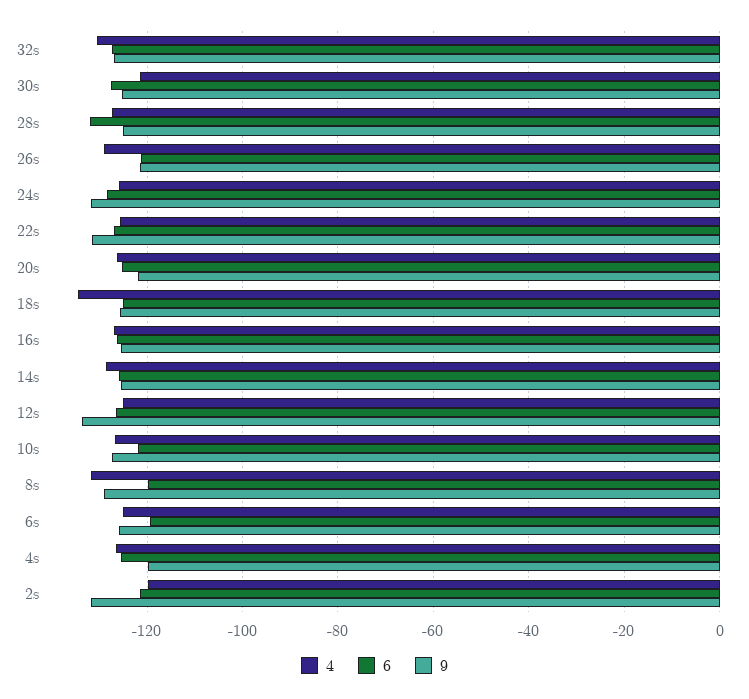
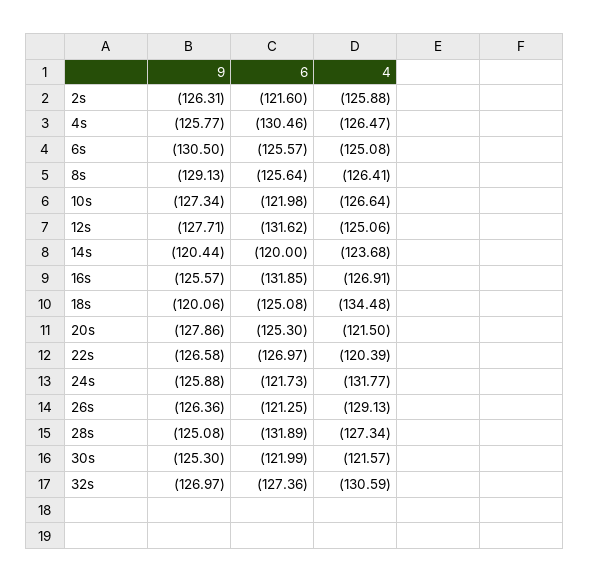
  {
    "4": {
      "32s": -130.59,
      "30s": -121.57,
      "28s": -127.34,
      "26s": -129.13,
-     "24s": -126,
+     "24s": -131.77,
-     "22s": -126,
+     "22s": -120.39,
-     "20s": -126,
+     "20s": -121.5,
      "18s": -134.48,
      "16s": -126.91,
-     "14s": -128,
+     "14s": -123.68,
      "12s": -125.06,
      "10s": -126.64,
-     "8s": -132,
+     "8s": -126.41,
      "6s": -125.08,
      "4s": -126.47,
-     "2s": -120
+     "2s": -125.88
    },
    "6": {
      "32s": -127.36,
-     "30s": -128,
+     "30s": -121.99,
      "28s": -131.89,
      "26s": -121.25,
-     "24s": -128,
+     "24s": -121.73,
      "22s": -126.97,
      "20s": -125.3,
      "18s": -125.08,
-     "16s": -126,
+     "16s": -131.85,
-     "14s": -126,
+     "14s": -120,
-     "12s": -126,
+     "12s": -131.62,
      "10s": -121.98,
-     "8s": -120,
+     "8s": -125.64,
-     "6s": -120,
+     "6s": -125.57,
-     "4s": -126,
+     "4s": -130.46,
      "2s": -121.6
    },
    "9": {
      "32s": -126.97,
      "30s": -125.3,
      "28s": -125.08,
-     "26s": -122,
+     "26s": -126.36,
-     "24s": -132,
+     "24s": -125.88,
-     "22s": -132,
+     "22s": -126.58,
-     "20s": -122,
+     "20s": -127.86,
-     "18s": -126,
+     "18s": -120.06,
      "16s": -125.57,
-     "14s": -126,
+     "14s": -120.44,
-     "12s": -134,
+     "12s": -127.71,
      "10s": -127.34,
      "8s": -129.13,
-     "6s": -126,
+     "6s": -130.5,
-     "4s": -120,
+     "4s": -125.77,
-     "2s": -132
+     "2s": -126.31
    }
  }

